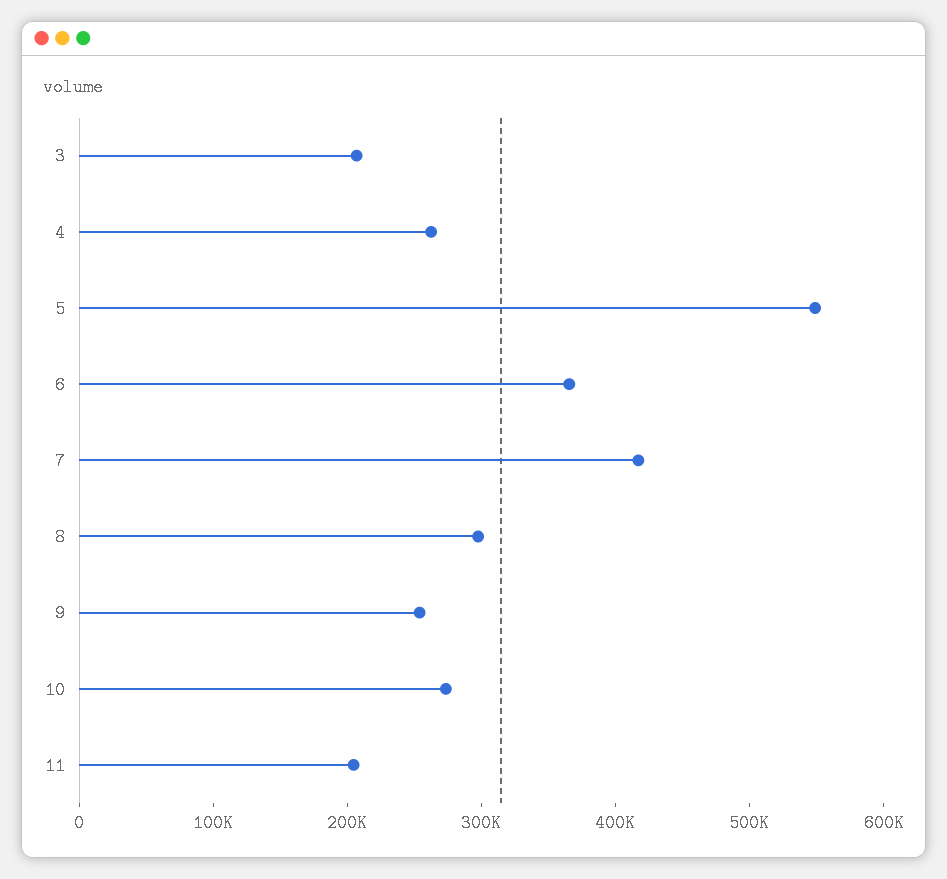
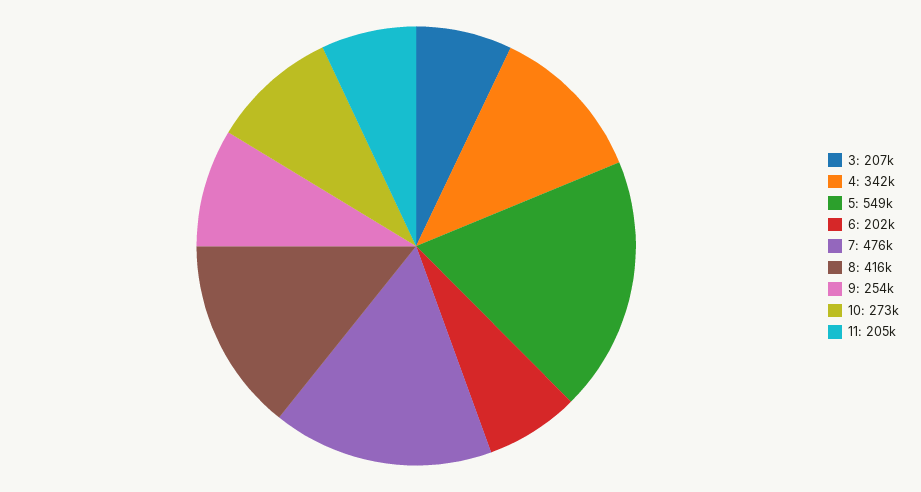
  {
    "3": 207000,
-   "4": 260000,
+   "4": 342000,
    "5": 549000,
-   "6": 360000,
+   "6": 202000,
-   "7": 420000,
+   "7": 476000,
-   "8": 300000,
+   "8": 416000,
    "9": 254000,
    "10": 273000,
    "11": 205000
  }

